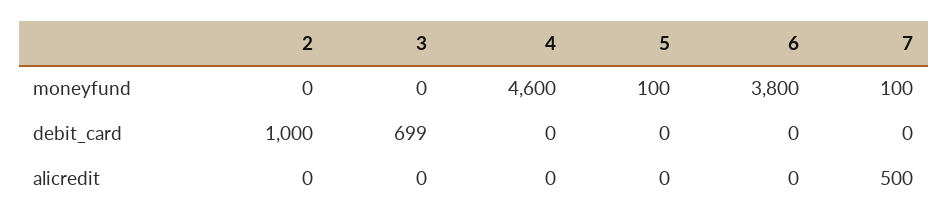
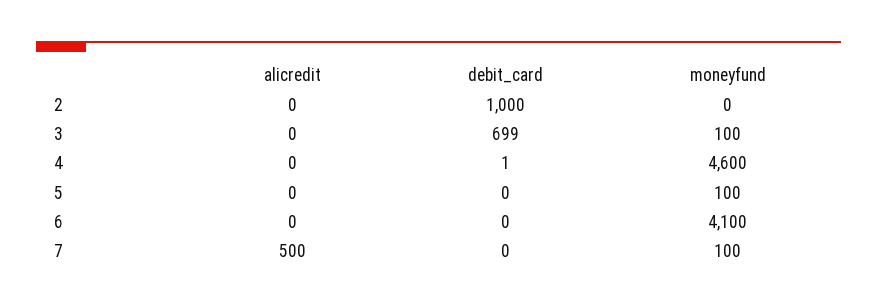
  {
    "2": {
      "moneyfund": 0,
      "debit_card": 1000,
      "alicredit": 0
    },
    "3": {
-     "moneyfund": 0,
+     "moneyfund": 100,
      "debit_card": 699,
      "alicredit": 0
    },
    "4": {
      "moneyfund": 4600,
-     "debit_card": 0,
+     "debit_card": 1,
      "alicredit": 0
    },
    "5": {
      "moneyfund": 100,
      "debit_card": 0,
      "alicredit": 0
    },
    "6": {
-     "moneyfund": 3800,
+     "moneyfund": 4100,
      "debit_card": 0,
      "alicredit": 0
    },
    "7": {
      "moneyfund": 100,
      "debit_card": 0,
      "alicredit": 500
    }
  }

